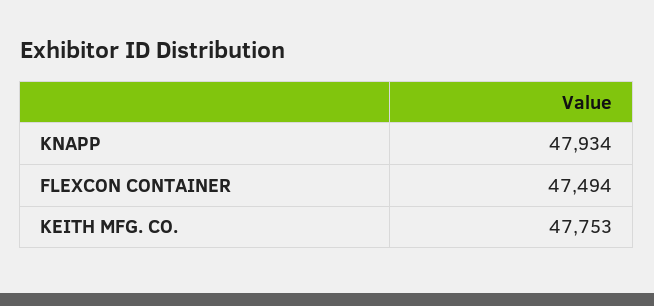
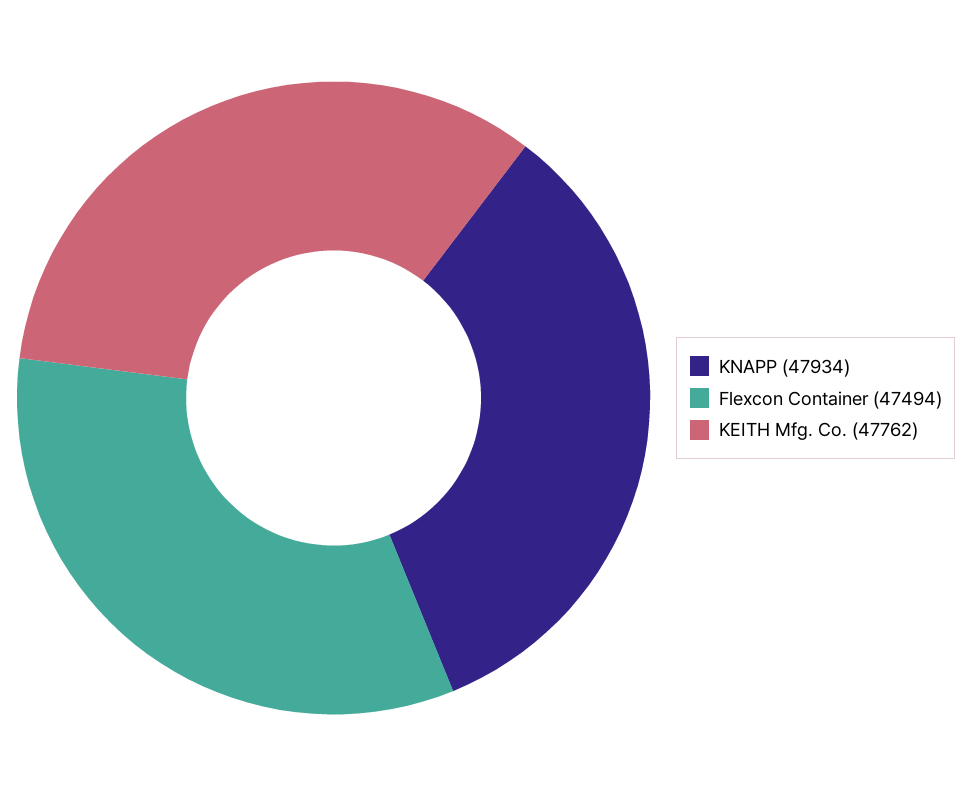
  {
    "KNAPP": 47934,
    "FLEXCON CONTAINER": 47494,
-   "KEITH MFG. CO.": 47753
+   "KEITH MFG. CO.": 47762
  }

